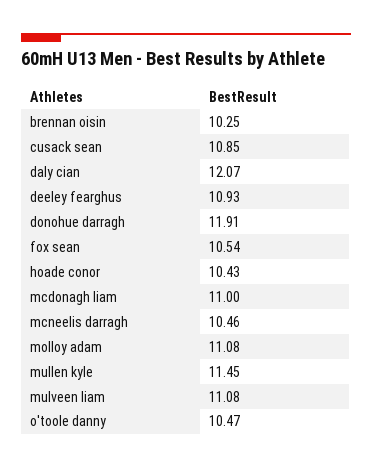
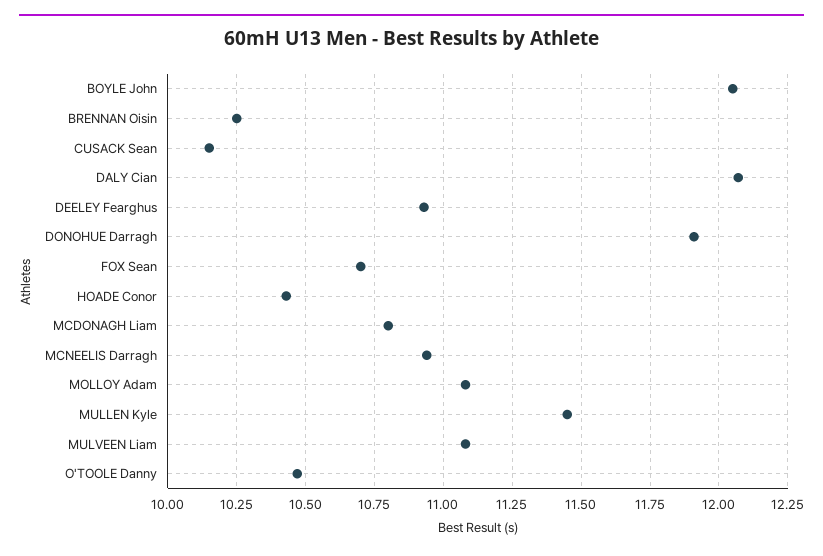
  {
    "brennan oisin": 10.25,
-   "cusack sean": 10.85,
+   "cusack sean": 10.15,
    "daly cian": 12.07,
    "deeley fearghus": 10.93,
    "donohue darragh": 11.91,
-   "fox sean": 10.54,
+   "fox sean": 10.7,
    "hoade conor": 10.43,
-   "mcdonagh liam": 11,
+   "mcdonagh liam": 10.8,
-   "mcneelis darragh": 10.46,
+   "mcneelis darragh": 10.95,
    "molloy adam": 11.08,
    "mullen kyle": 11.45,
    "mulveen liam": 11.08,
-   "o'toole danny": 10.47
+   "o'toole danny": 10.47,
+   "BOYLE John": 12.05
  }

